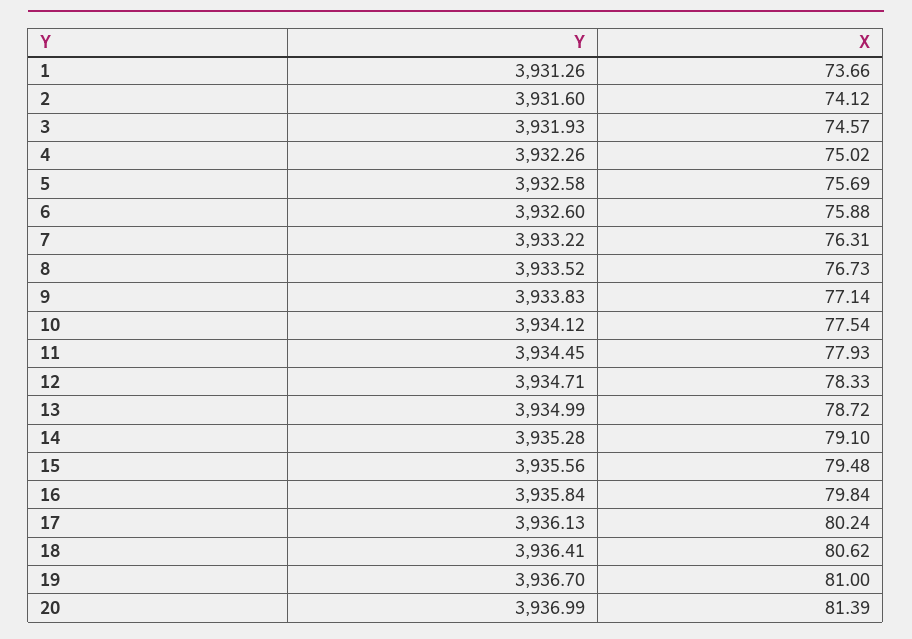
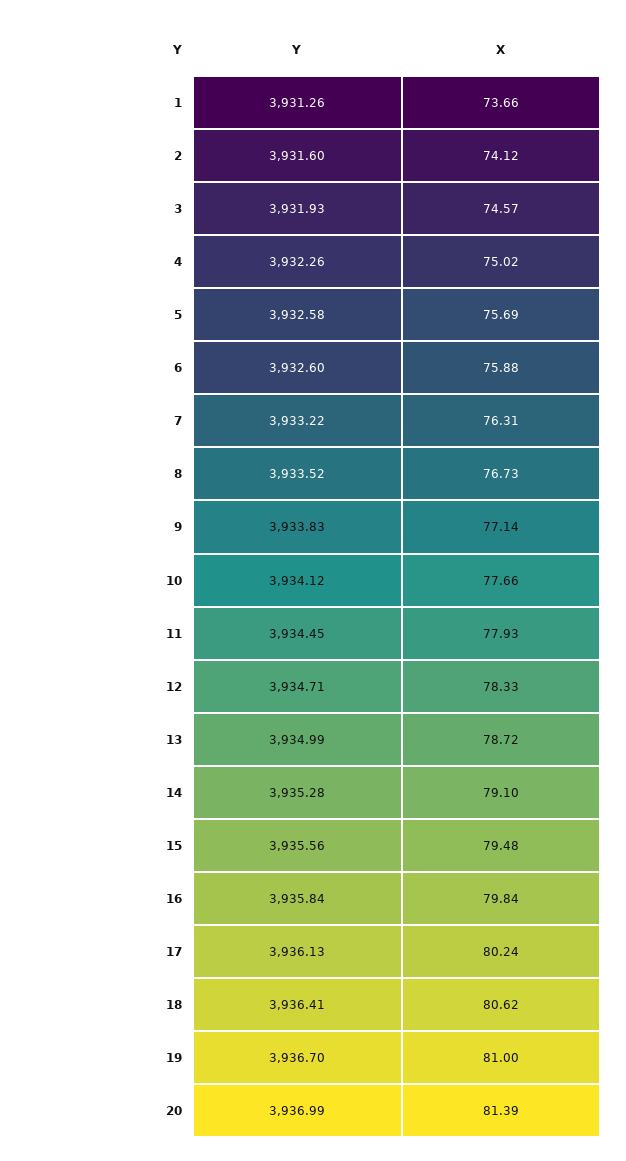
  {
    "Y": {
      "1": 3931.26,
      "2": 3931.6,
      "3": 3931.93,
      "4": 3932.26,
      "5": 3932.58,
      "6": 3932.6,
      "7": 3933.22,
      "8": 3933.52,
      "9": 3933.83,
      "10": 3934.12,
      "11": 3934.45,
      "12": 3934.71,
      "13": 3934.99,
      "14": 3935.28,
      "15": 3935.56,
      "16": 3935.84,
      "17": 3936.13,
      "18": 3936.41,
      "19": 3936.7,
      "20": 3936.99
    },
    "X": {
      "1": 73.66,
      "2": 74.12,
      "3": 74.57,
      "4": 75.02,
      "5": 75.69,
      "6": 75.88,
      "7": 76.31,
      "8": 76.73,
      "9": 77.14,
-     "10": 77.54,
+     "10": 77.66,
      "11": 77.93,
      "12": 78.33,
      "13": 78.72,
      "14": 79.1,
      "15": 79.48,
      "16": 79.84,
      "17": 80.24,
      "18": 80.62,
      "19": 81,
      "20": 81.39
    }
  }

